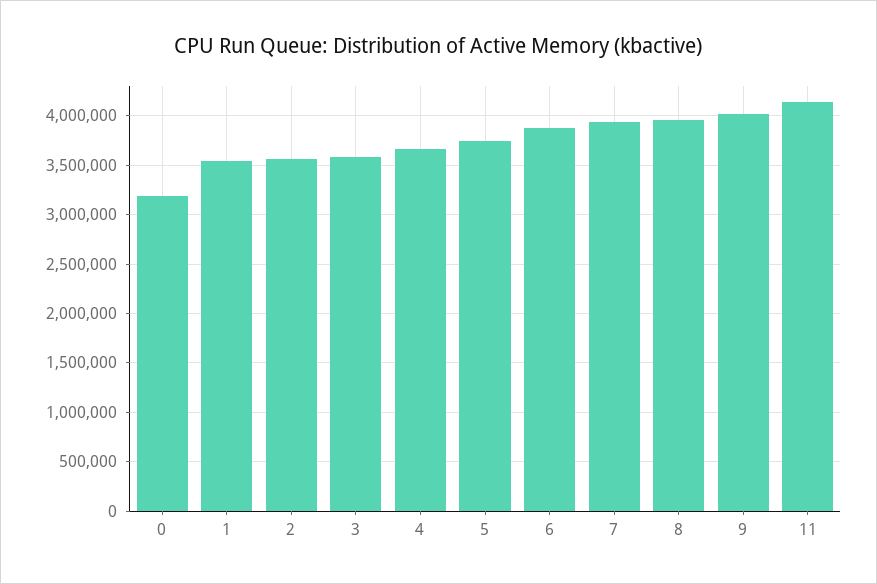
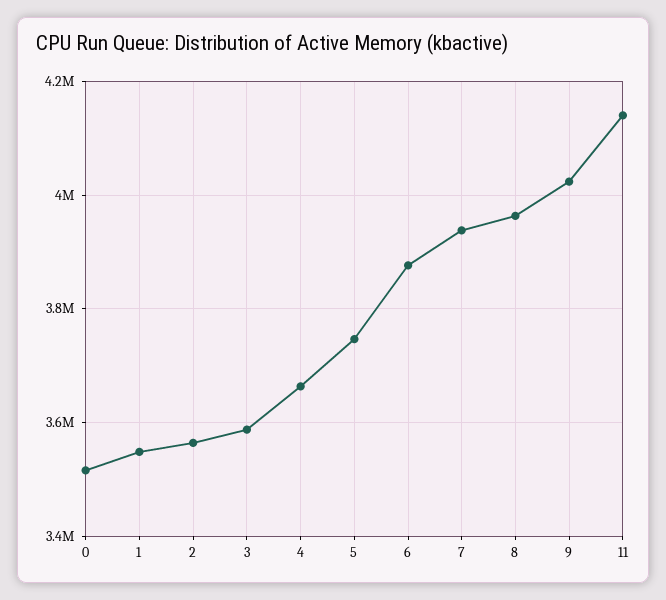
  {
-   "0": 3200000,
+   "0": 3520000,
    "1": 3540000,
    "2": 3560000,
    "3": 3580000,
    "4": 3660000,
    "5": 3740000,
    "6": 3880000,
    "7": 3940000,
    "8": 3960000,
    "9": 4020000,
    "11": 4140000
  }

